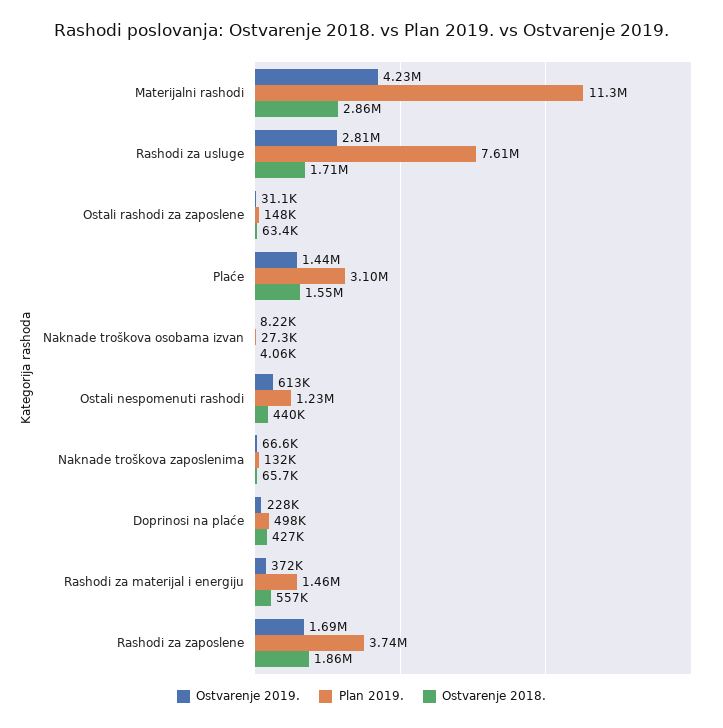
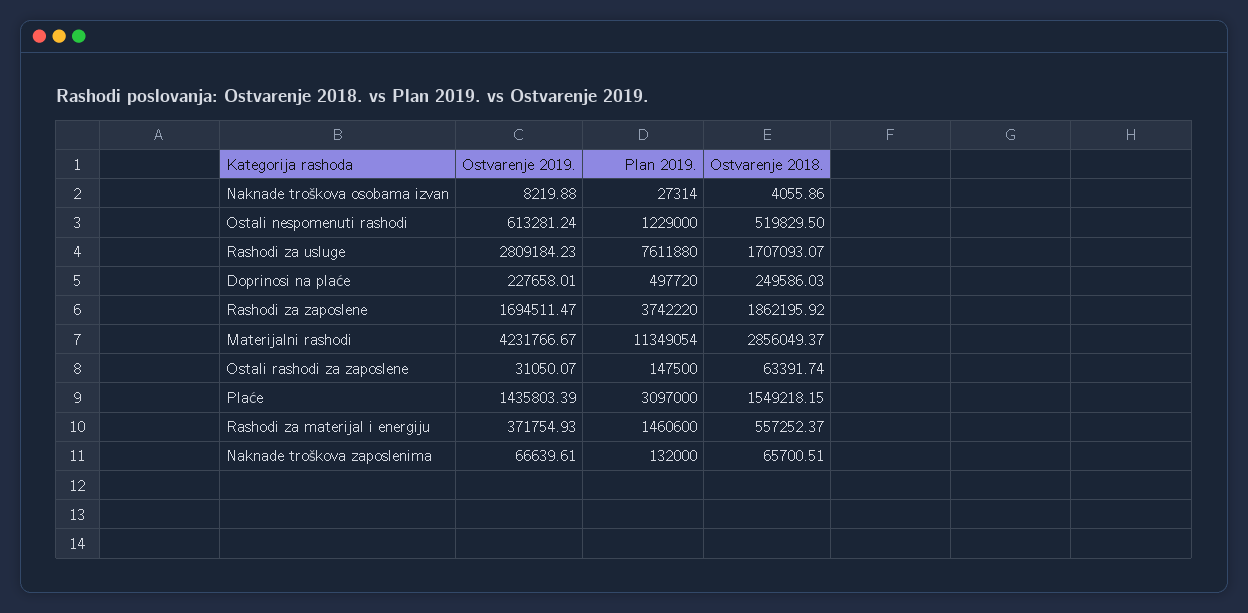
  {
    "Ostvarenje 2019.": {
      "Materijalni rashodi": 4231766.67,
      "Rashodi za usluge": 2809184.23,
      "Ostali rashodi za zaposlene": 31050.07,
      "Plaće": 1435803.39,
      "Naknade troškova osobama izvan": 8219.88,
      "Ostali nespomenuti rashodi": 613281.24,
      "Naknade troškova zaposlenima": 66639.61,
      "Doprinosi na plaće": 227658.01,
      "Rashodi za materijal i energiju": 371754.93,
      "Rashodi za zaposlene": 1694511.47
    },
    "Plan 2019.": {
      "Materijalni rashodi": 11349054,
      "Rashodi za usluge": 7611880,
      "Ostali rashodi za zaposlene": 147500,
      "Plaće": 3097000,
      "Naknade troškova osobama izvan": 27314,
      "Ostali nespomenuti rashodi": 1229000,
      "Naknade troškova zaposlenima": 132000,
      "Doprinosi na plaće": 497720,
      "Rashodi za materijal i energiju": 1460600,
      "Rashodi za zaposlene": 3742220
    },
    "Ostvarenje 2018.": {
      "Materijalni rashodi": 2856049.37,
      "Rashodi za usluge": 1707093.07,
      "Ostali rashodi za zaposlene": 63391.74,
      "Plaće": 1549218.15,
      "Naknade troškova osobama izvan": 4055.86,
-     "Ostali nespomenuti rashodi": 440000,
+     "Ostali nespomenuti rashodi": 519829.5,
      "Naknade troškova zaposlenima": 65700.51,
-     "Doprinosi na plaće": 427000,
+     "Doprinosi na plaće": 249586.03,
      "Rashodi za materijal i energiju": 557252.37,
      "Rashodi za zaposlene": 1862195.92
    }
  }

